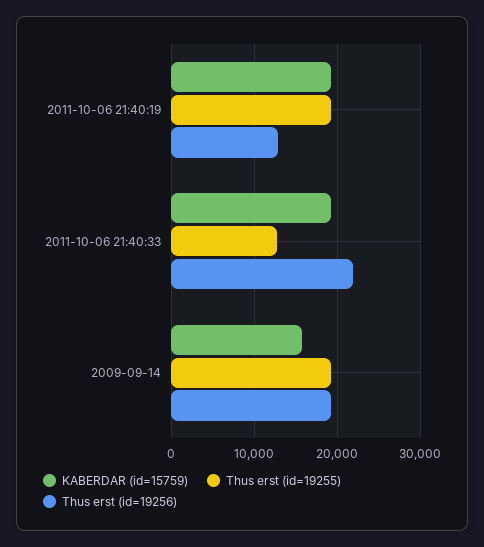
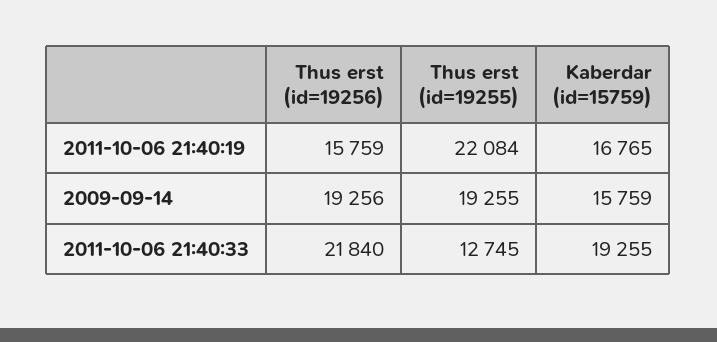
  {
    "KABERDAR (id=15759)": {
-     "2011-10-06 21:40:19": 19000,
+     "2011-10-06 21:40:19": 16765,
      "2011-10-06 21:40:33": 19255,
      "2009-09-14": 15759
    },
    "Thus erst (id=19255)": {
-     "2011-10-06 21:40:19": 19000,
+     "2011-10-06 21:40:19": 22084,
      "2011-10-06 21:40:33": 12745,
      "2009-09-14": 19255
    },
    "Thus erst (id=19256)": {
-     "2011-10-06 21:40:19": 13000,
+     "2011-10-06 21:40:19": 15759,
      "2011-10-06 21:40:33": 21840,
      "2009-09-14": 19256
    }
  }

